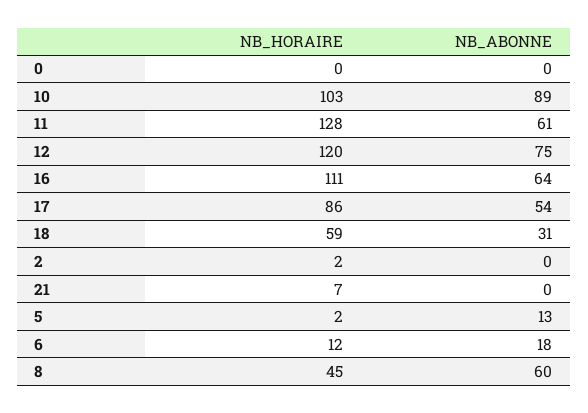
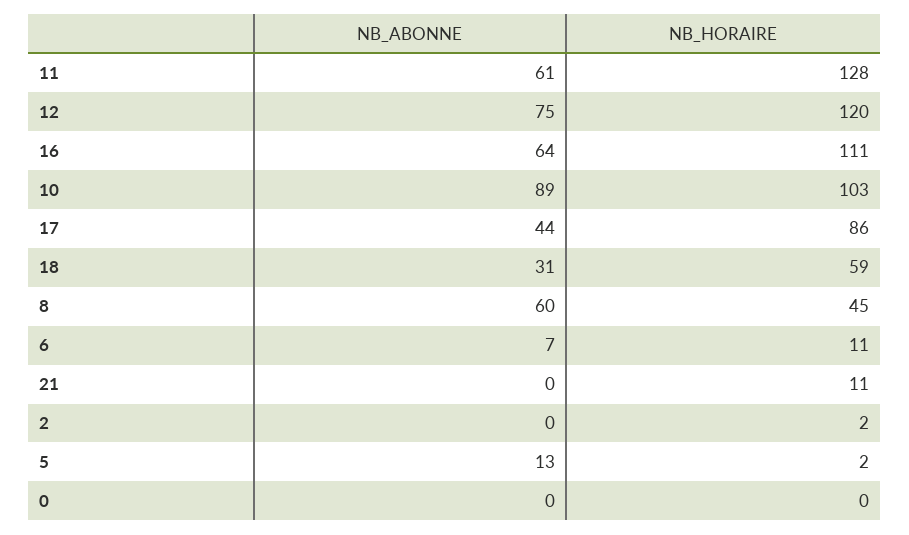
  {
    "NB_HORAIRE": {
      "0": 0,
      "10": 103,
      "11": 128,
      "12": 120,
      "16": 111,
      "17": 86,
      "18": 59,
      "2": 2,
-     "21": 7,
+     "21": 11,
      "5": 2,
-     "6": 12,
+     "6": 11,
      "8": 45
    },
    "NB_ABONNE": {
      "0": 0,
      "10": 89,
      "11": 61,
      "12": 75,
      "16": 64,
-     "17": 54,
+     "17": 44,
      "18": 31,
      "2": 0,
      "21": 0,
      "5": 13,
-     "6": 18,
+     "6": 7,
      "8": 60
    }
  }

